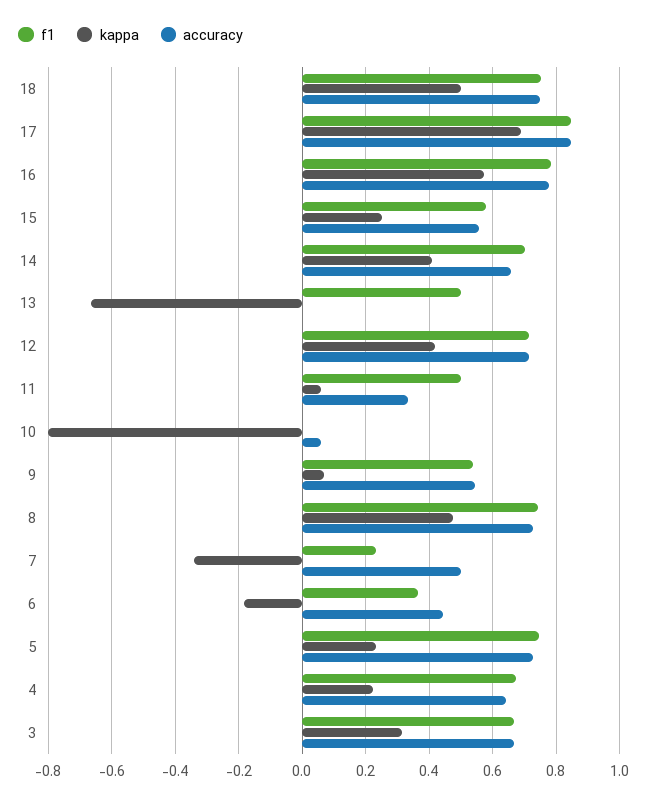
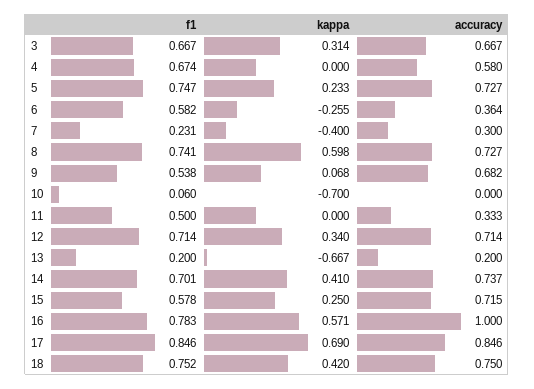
  {
    "f1": {
      "18": 0.752,
      "17": 0.846,
      "16": 0.783,
      "15": 0.578,
      "14": 0.701,
-     "13": 0.5,
+     "13": 0.2,
      "12": 0.714,
      "11": 0.5,
-     "10": 0,
+     "10": 0.06,
      "9": 0.538,
      "8": 0.741,
      "7": 0.231,
-     "6": 0.36,
+     "6": 0.582,
      "5": 0.747,
      "4": 0.674,
      "3": 0.667
    },
    "kappa": {
-     "18": 0.5,
+     "18": 0.42,
      "17": 0.69,
      "16": 0.571,
      "15": 0.25,
      "14": 0.41,
      "13": -0.667,
-     "12": 0.42,
+     "12": 0.34,
-     "11": 0.06,
+     "11": 0,
-     "10": -0.8,
+     "10": -0.7,
      "9": 0.068,
-     "8": 0.48,
+     "8": 0.598,
-     "7": -0.34,
+     "7": -0.4,
-     "6": -0.18,
+     "6": -0.255,
      "5": 0.233,
-     "4": 0.22,
+     "4": 0,
      "3": 0.314
    },
    "accuracy": {
      "18": 0.75,
      "17": 0.846,
-     "16": 0.78,
+     "16": 1,
-     "15": 0.56,
+     "15": 0.715,
-     "14": 0.66,
+     "14": 0.737,
-     "13": 0,
+     "13": 0.2,
      "12": 0.714,
      "11": 0.333,
-     "10": 0.06,
+     "10": 0,
-     "9": 0.54,
+     "9": 0.682,
      "8": 0.727,
-     "7": 0.5,
+     "7": 0.3,
-     "6": 0.44,
+     "6": 0.364,
      "5": 0.727,
-     "4": 0.64,
+     "4": 0.58,
      "3": 0.667
    }
  }

